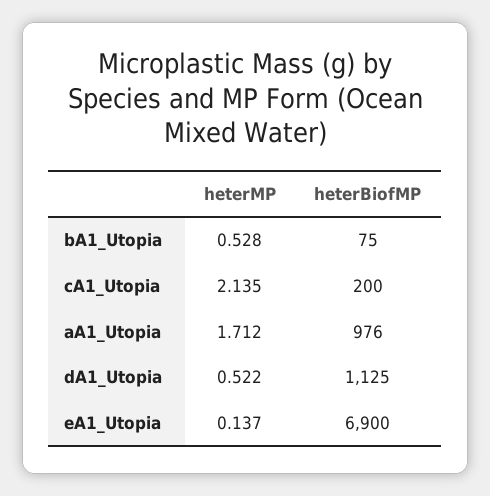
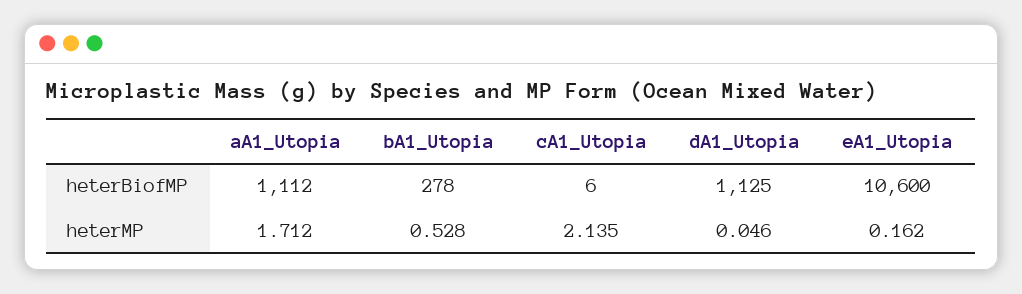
  {
    "heterMP": {
      "bA1_Utopia": 0.528,
      "cA1_Utopia": 2.135,
      "aA1_Utopia": 1.712,
-     "dA1_Utopia": 0.522,
+     "dA1_Utopia": 0.046,
-     "eA1_Utopia": 0.137
+     "eA1_Utopia": 0.162
    },
    "heterBiofMP": {
-     "bA1_Utopia": 75,
+     "bA1_Utopia": 278,
-     "cA1_Utopia": 200,
+     "cA1_Utopia": 6,
-     "aA1_Utopia": 976,
+     "aA1_Utopia": 1112,
      "dA1_Utopia": 1125,
-     "eA1_Utopia": 6900
+     "eA1_Utopia": 10600
    }
  }

